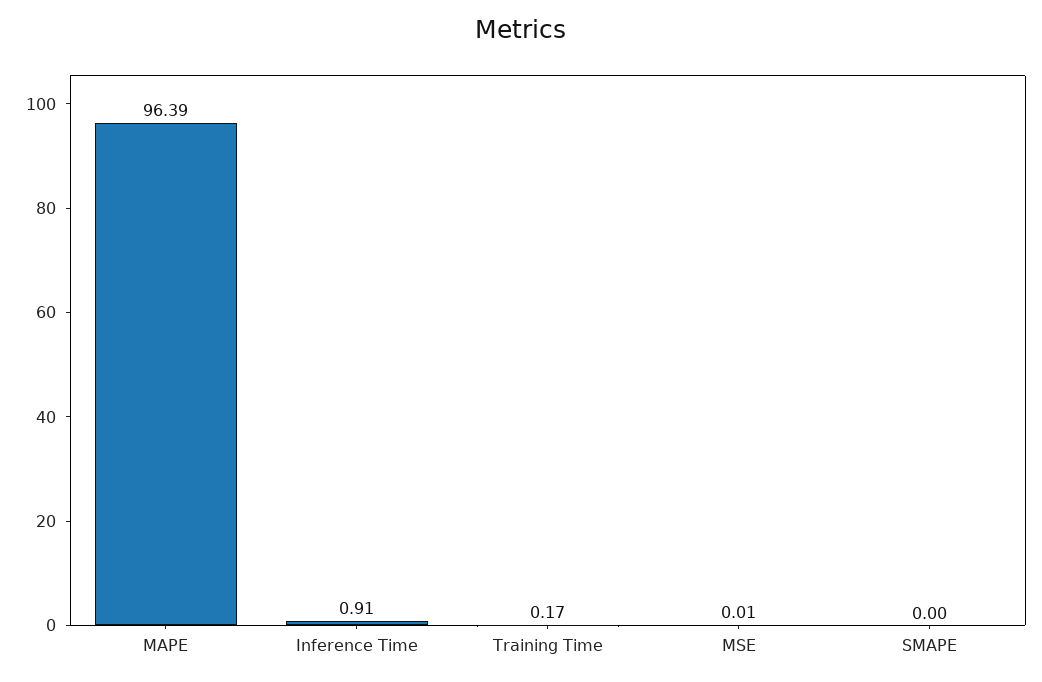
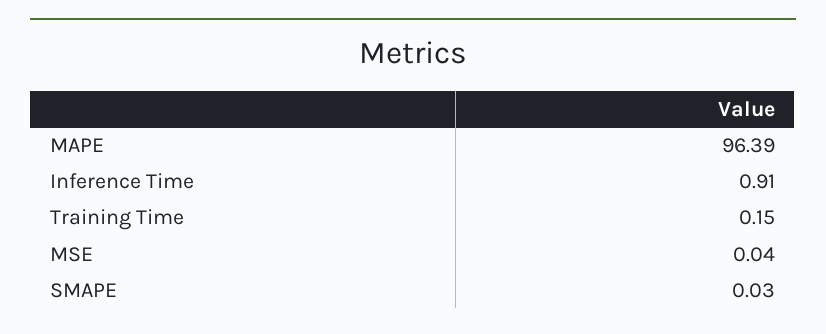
  {
    "MAPE": 96.39,
    "Inference Time": 0.91,
-   "Training Time": 0.17,
+   "Training Time": 0.15,
-   "MSE": 0.01,
+   "MSE": 0.04,
-   "SMAPE": 0
+   "SMAPE": 0.03
  }

